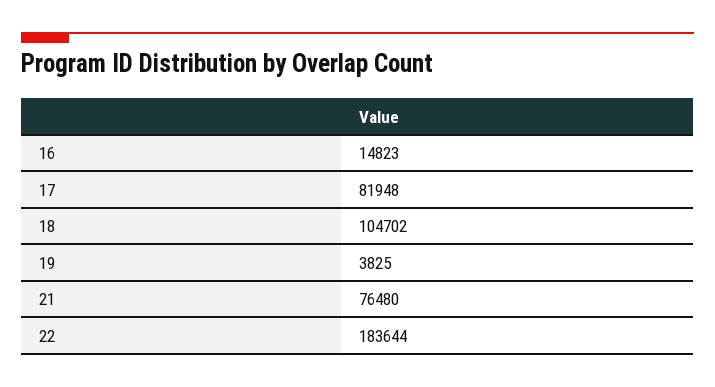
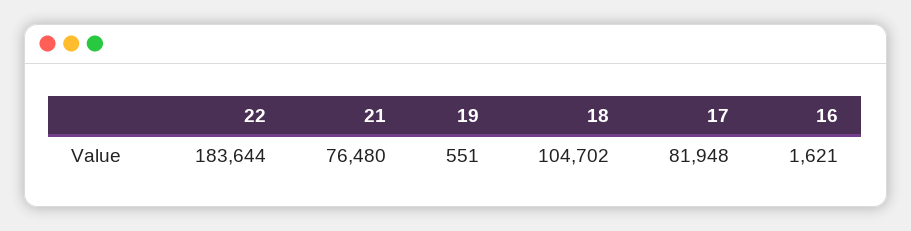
  {
-   "16": 14823,
+   "16": 1621,
    "17": 81948,
    "18": 104702,
-   "19": 3825,
+   "19": 551,
    "21": 76480,
    "22": 183644
  }

